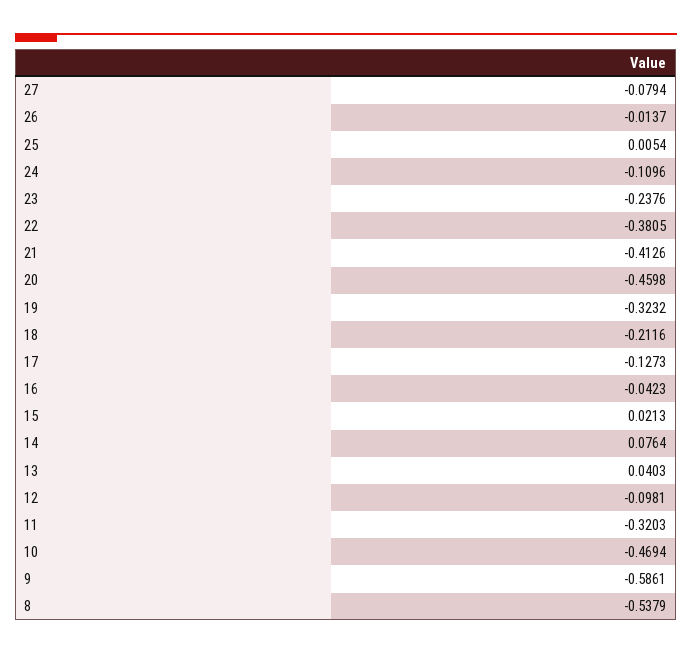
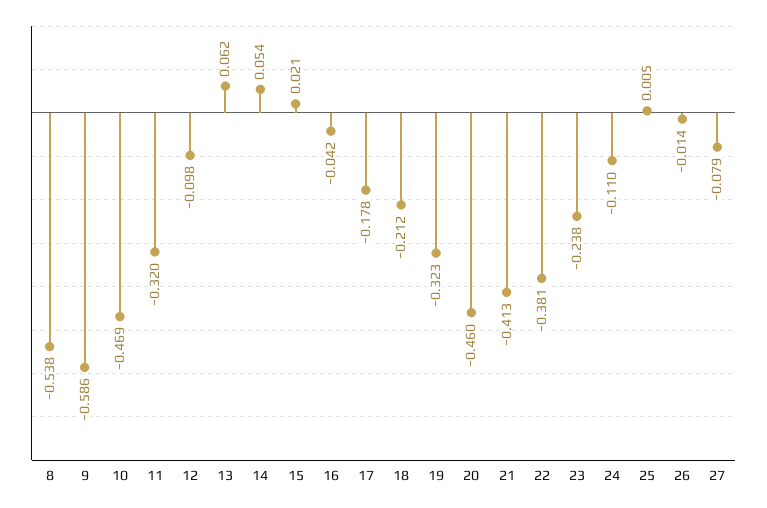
  {
    "27": -0.0794,
    "26": -0.0137,
    "25": 0.0054,
    "24": -0.1096,
    "23": -0.2376,
    "22": -0.3805,
    "21": -0.4126,
    "20": -0.4598,
    "19": -0.3232,
    "18": -0.2116,
-   "17": -0.1273,
+   "17": -0.178,
    "16": -0.0423,
    "15": 0.0213,
-   "14": 0.0764,
+   "14": 0.054,
-   "13": 0.0403,
+   "13": 0.062,
    "12": -0.0981,
    "11": -0.3203,
    "10": -0.4694,
    "9": -0.5861,
    "8": -0.5379
  }

